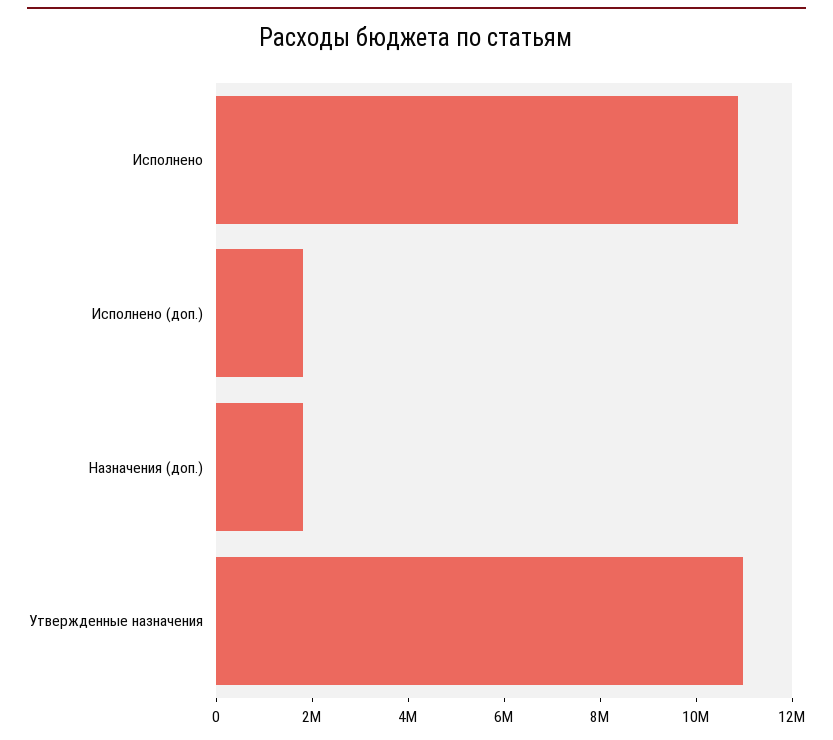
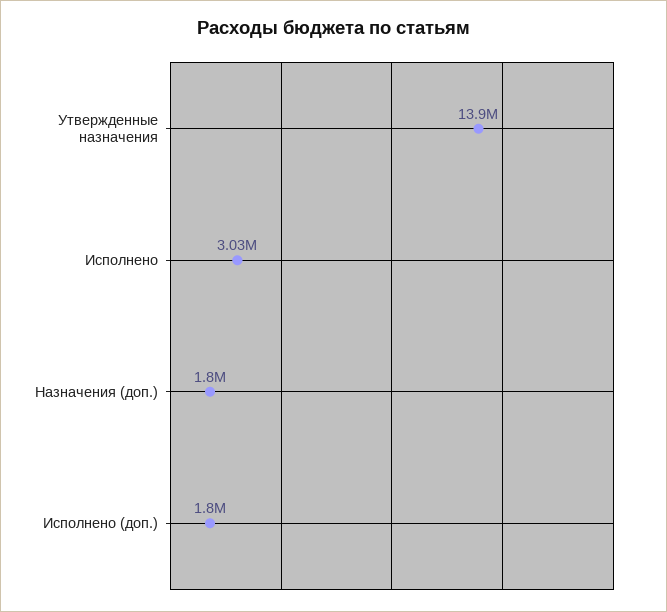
  {
-   "Исполнено": 11000000,
+   "Исполнено": 3030000,
    "Исполнено (доп.)": 1800000,
    "Назначения (доп.)": 1800000,
-   "Утвержденные назначения": 11000000
+   "Утвержденные назначения": 13900000
  }

